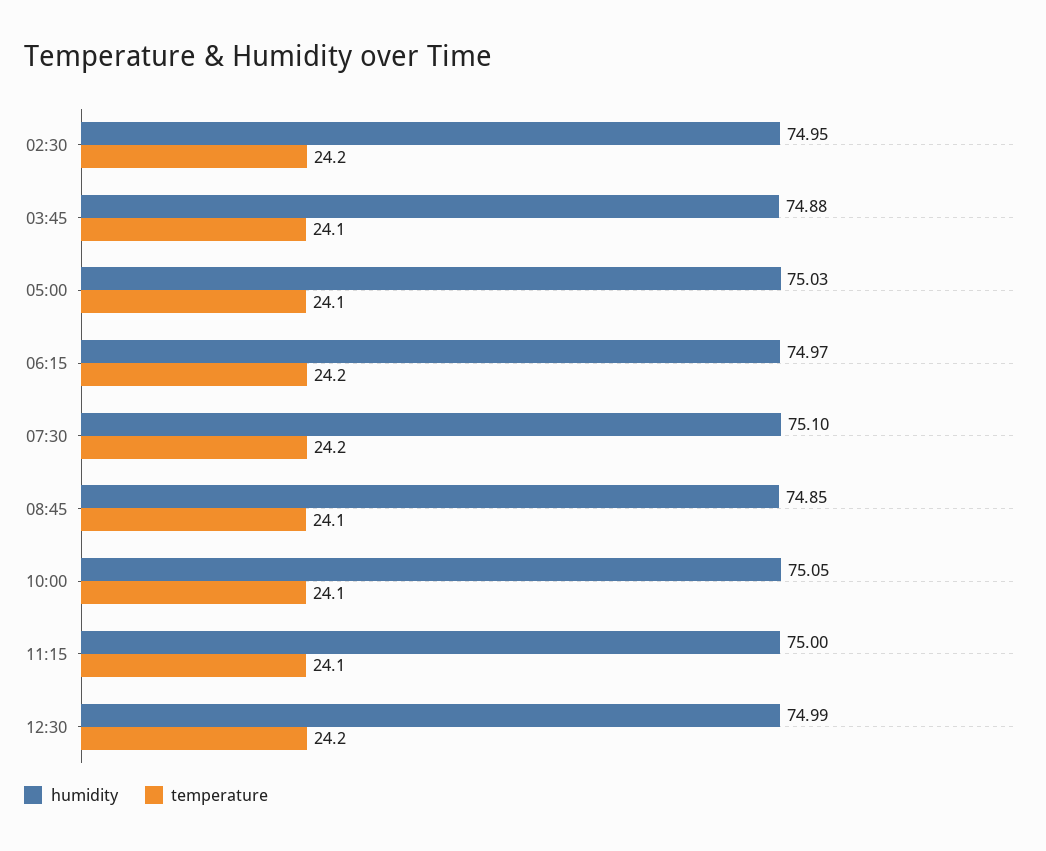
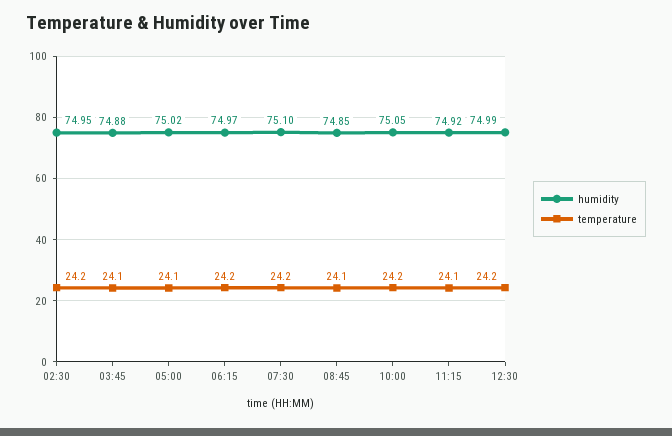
  {
    "humidity": {
      "02:30": 74.95,
      "03:45": 74.88,
-     "05:00": 75.03,
+     "05:00": 75.02,
      "06:15": 74.97,
      "07:30": 75.1,
      "08:45": 74.85,
      "10:00": 75.05,
-     "11:15": 75,
+     "11:15": 74.92,
      "12:30": 74.99
    },
    "temperature": {
      "02:30": 24.2,
      "03:45": 24.1,
      "05:00": 24.1,
      "06:15": 24.2,
      "07:30": 24.2,
      "08:45": 24.1,
-     "10:00": 24.1,
+     "10:00": 24.2,
      "11:15": 24.1,
      "12:30": 24.2
    }
  }

